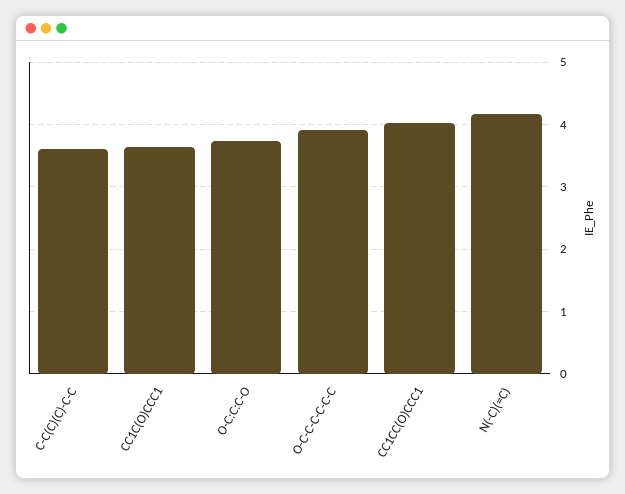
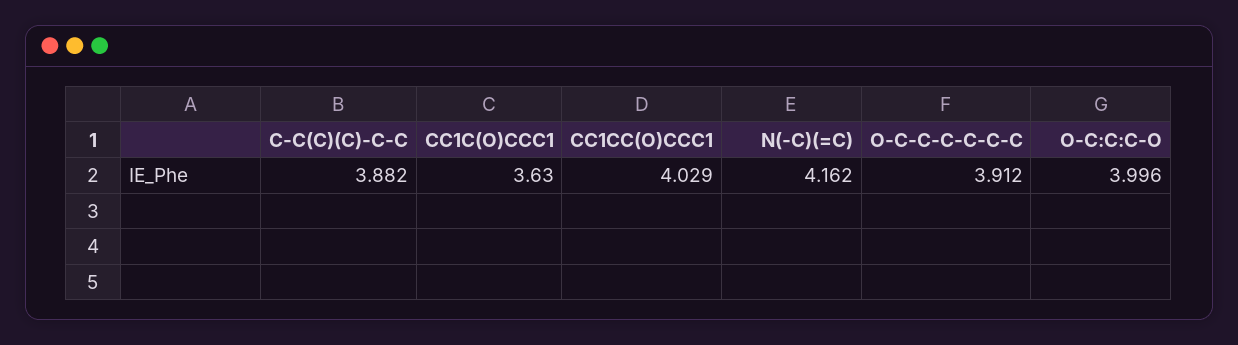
  {
-   "C-C(C)(C)-C-C": 3.6,
+   "C-C(C)(C)-C-C": 3.882,
    "CC1C(O)CCC1": 3.63,
-   "O-C:C:C-O": 3.7,
+   "O-C:C:C-O": 3.996,
    "O-C-C-C-C-C-C": 3.912,
    "CC1CC(O)CCC1": 4.029,
    "N(-C)(=C)": 4.162
  }

